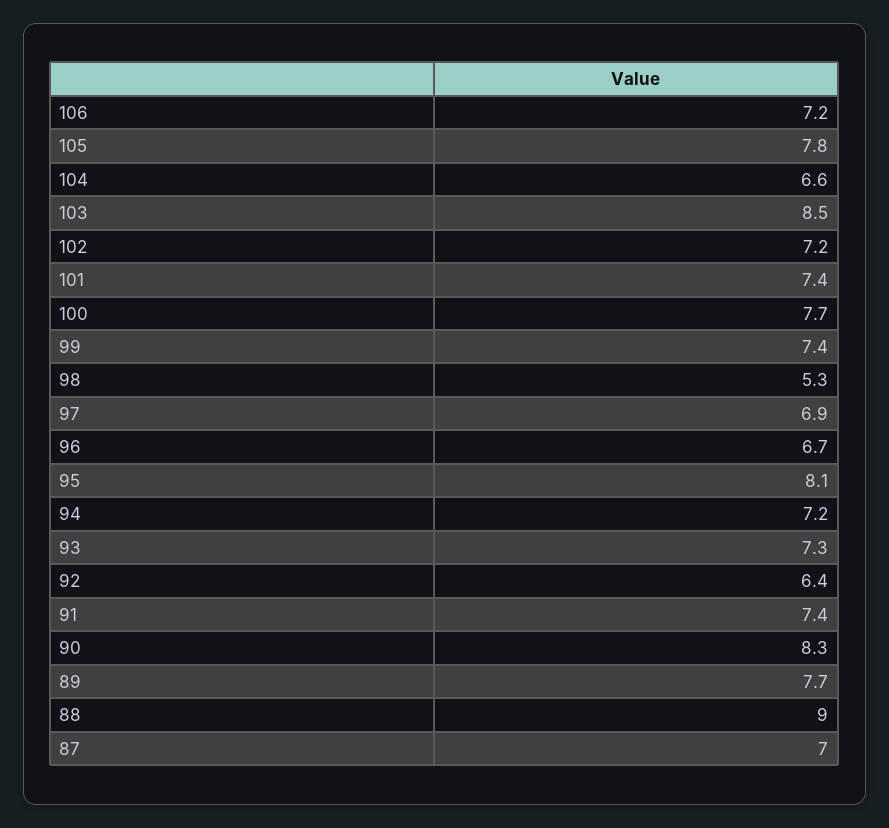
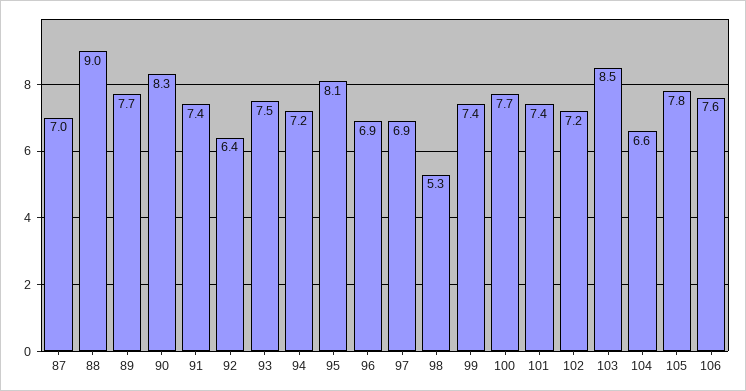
  {
-   "106": 7.2,
+   "106": 7.6,
    "105": 7.8,
    "104": 6.6,
    "103": 8.5,
    "102": 7.2,
    "101": 7.4,
    "100": 7.7,
    "99": 7.4,
    "98": 5.3,
    "97": 6.9,
-   "96": 6.7,
+   "96": 6.9,
    "95": 8.1,
    "94": 7.2,
-   "93": 7.3,
+   "93": 7.5,
    "92": 6.4,
    "91": 7.4,
    "90": 8.3,
    "89": 7.7,
    "88": 9,
    "87": 7
  }

